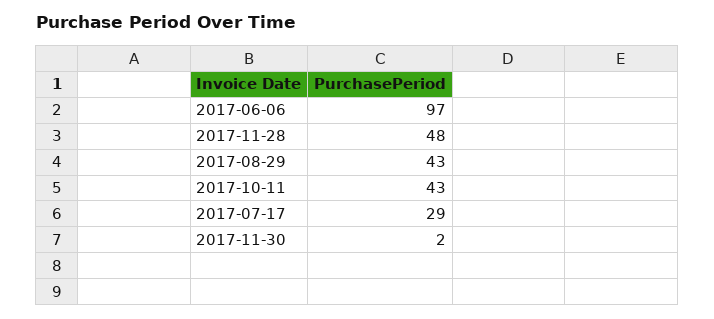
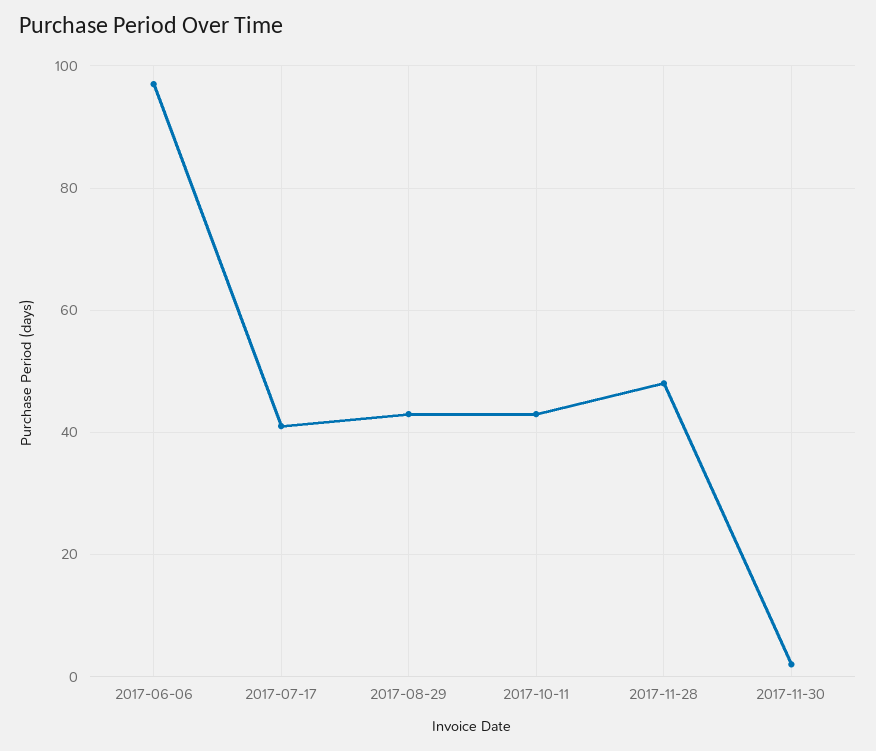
  {
    "2017-06-06": 97,
    "2017-11-28": 48,
    "2017-08-29": 43,
    "2017-10-11": 43,
-   "2017-07-17": 29,
+   "2017-07-17": 40,
    "2017-11-30": 2
  }

